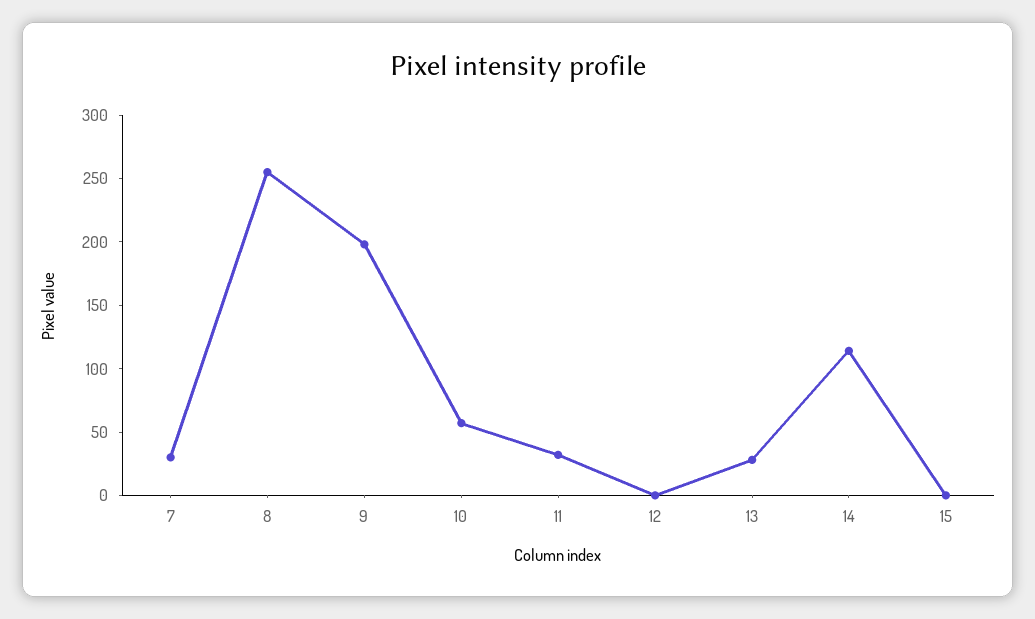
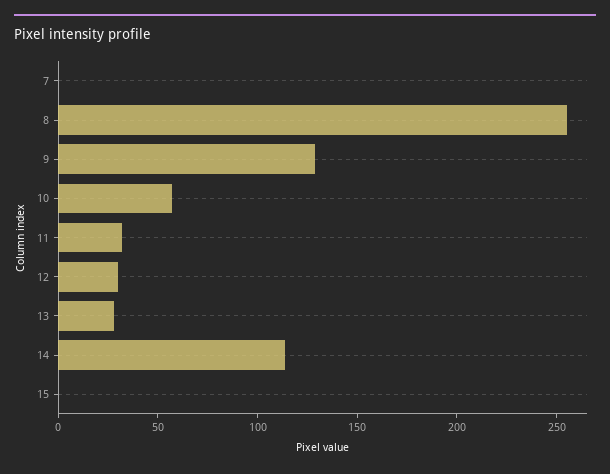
  {
-   "7": 30,
+   "7": 0,
    "8": 260,
-   "9": 200,
+   "9": 130,
    "10": 60,
    "11": 30,
-   "12": 0,
+   "12": 30,
    "13": 30,
    "14": 110,
    "15": 0
  }

